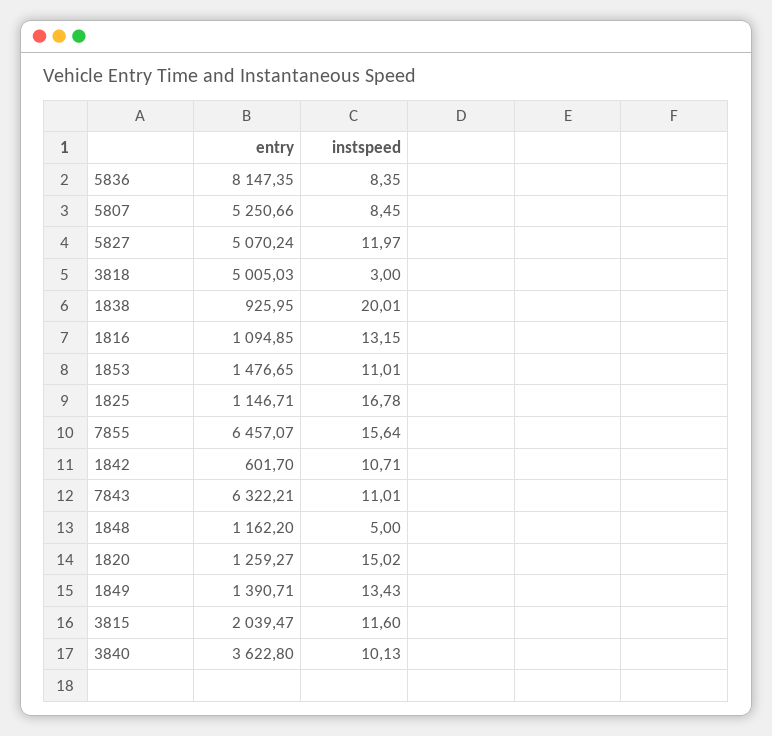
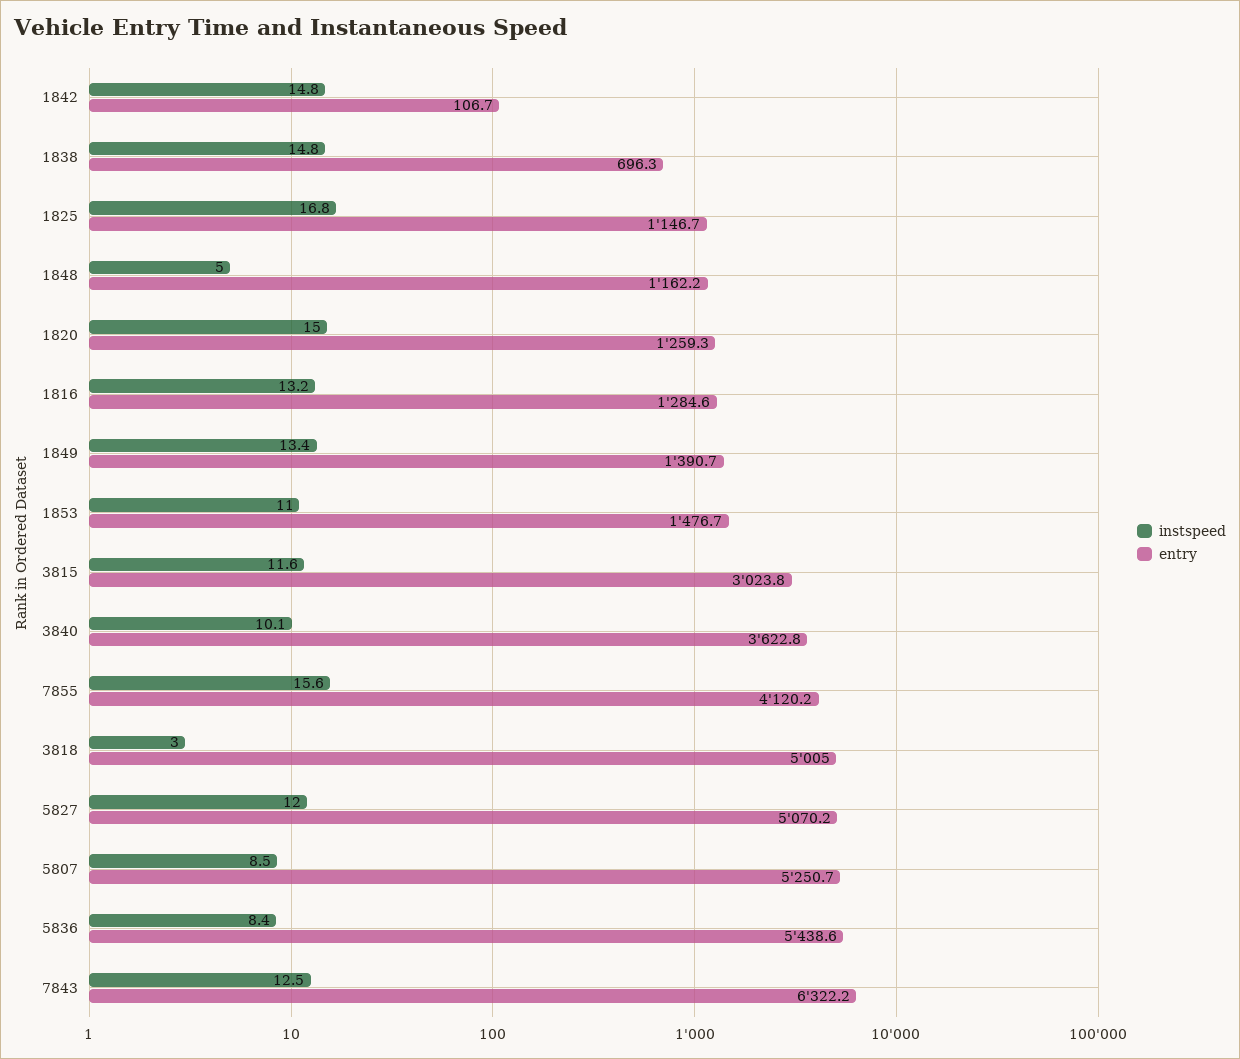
  {
    "entry": {
-     "5836": 8147.35,
+     "5836": 5438.6,
      "5807": 5250.66,
      "5827": 5070.24,
      "3818": 5005.03,
-     "1838": 925.95,
+     "1838": 696.3,
-     "1816": 1094.85,
+     "1816": 1284.6,
      "1853": 1476.65,
      "1825": 1146.71,
-     "7855": 6457.07,
+     "7855": 4120.2,
-     "1842": 601.7,
+     "1842": 106.7,
      "7843": 6322.21,
      "1848": 1162.2,
      "1820": 1259.27,
      "1849": 1390.71,
-     "3815": 2039.47,
+     "3815": 3023.8,
      "3840": 3622.8
    },
    "instspeed": {
      "5836": 8.35,
      "5807": 8.45,
      "5827": 11.97,
      "3818": 3,
-     "1838": 20.01,
+     "1838": 14.8,
      "1816": 13.15,
      "1853": 11.01,
      "1825": 16.78,
      "7855": 15.64,
-     "1842": 10.71,
+     "1842": 14.8,
-     "7843": 11.01,
+     "7843": 12.5,
      "1848": 5,
      "1820": 15.02,
      "1849": 13.43,
      "3815": 11.6,
      "3840": 10.13
    }
  }

